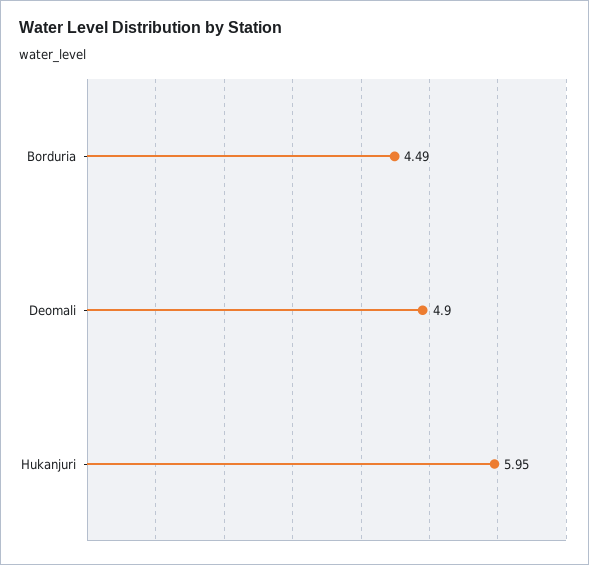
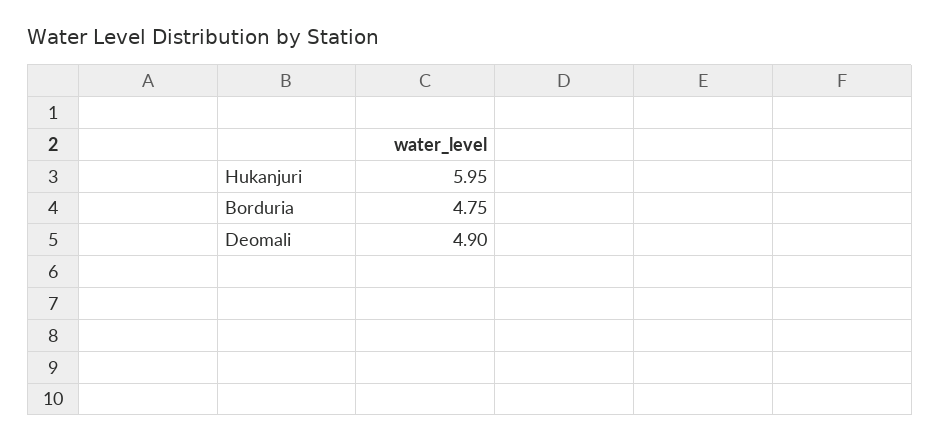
  {
-   "Borduria": 4.49,
+   "Borduria": 4.75,
    "Deomali": 4.9,
    "Hukanjuri": 5.95
  }

